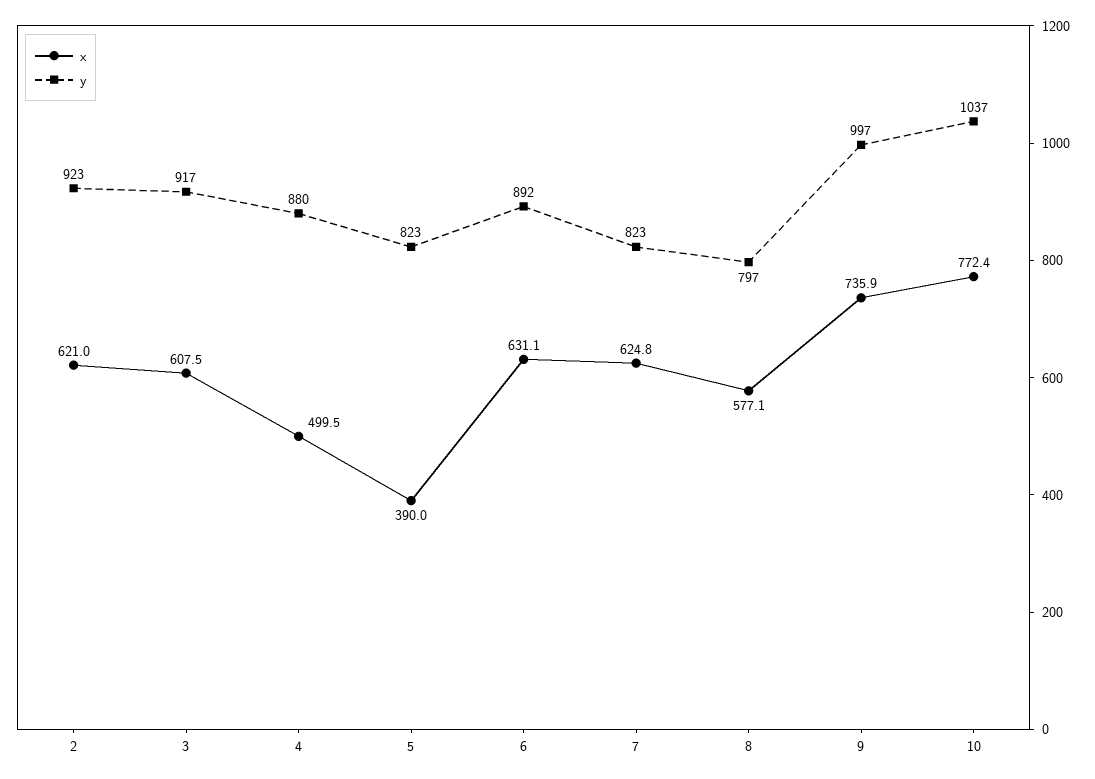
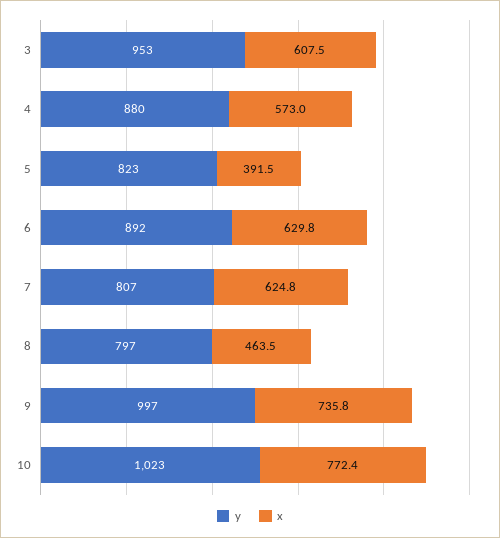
  {
    "x": {
-     "2": 621,
      "3": 607.5,
-     "4": 499.5,
+     "4": 573,
-     "5": 390,
+     "5": 391.5,
-     "6": 631.1,
+     "6": 629.8,
      "7": 624.8,
-     "8": 577.1,
+     "8": 463.5,
-     "9": 735.9,
+     "9": 735.8,
      "10": 772.4
    },
    "y": {
-     "2": 923,
-     "3": 917,
+     "3": 953,
      "4": 880,
      "5": 823,
      "6": 892,
-     "7": 823,
+     "7": 807,
      "8": 797,
      "9": 997,
-     "10": 1037
+     "10": 1023
    }
  }

